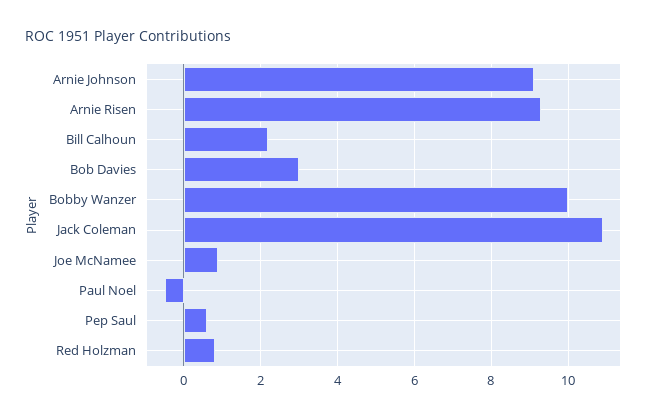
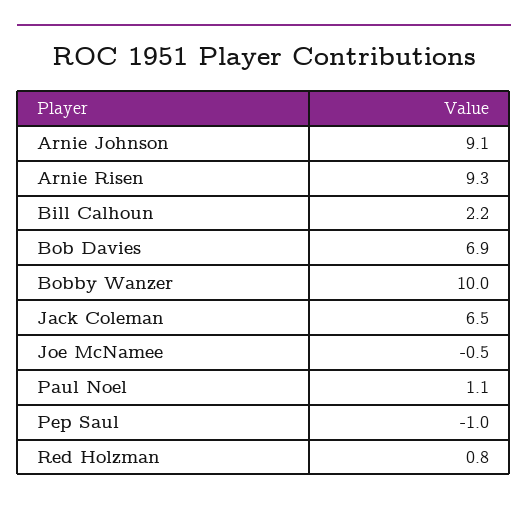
  {
    "Arnie Johnson": 9.1,
    "Arnie Risen": 9.3,
    "Bill Calhoun": 2.2,
-   "Bob Davies": 3,
+   "Bob Davies": 6.9,
    "Bobby Wanzer": 10,
-   "Jack Coleman": 11,
+   "Jack Coleman": 6.5,
-   "Joe McNamee": 1,
+   "Joe McNamee": -0.5,
-   "Paul Noel": -0.5,
+   "Paul Noel": 1.1,
-   "Pep Saul": 0.5,
+   "Pep Saul": -1,
    "Red Holzman": 0.8
  }

